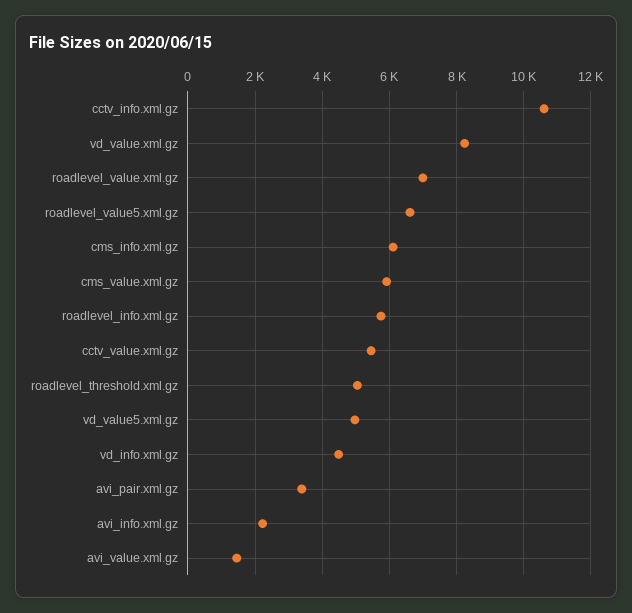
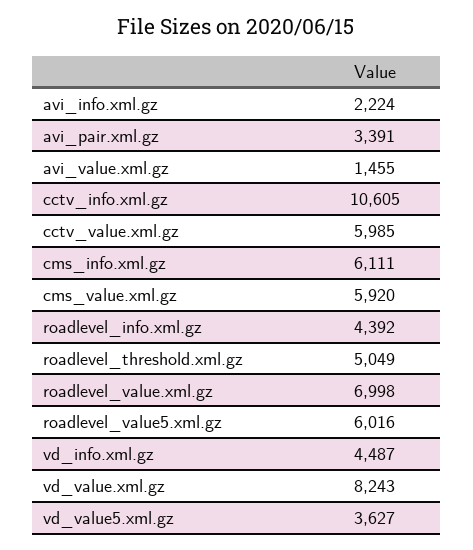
  {
    "cctv_info.xml.gz": 10605,
    "vd_value.xml.gz": 8243,
    "roadlevel_value.xml.gz": 6998,
-   "roadlevel_value5.xml.gz": 6600,
+   "roadlevel_value5.xml.gz": 6016,
    "cms_info.xml.gz": 6111,
    "cms_value.xml.gz": 5920,
-   "roadlevel_info.xml.gz": 5800,
+   "roadlevel_info.xml.gz": 4392,
-   "cctv_value.xml.gz": 5400,
+   "cctv_value.xml.gz": 5985,
    "roadlevel_threshold.xml.gz": 5049,
-   "vd_value5.xml.gz": 5000,
+   "vd_value5.xml.gz": 3627,
    "vd_info.xml.gz": 4487,
    "avi_pair.xml.gz": 3391,
    "avi_info.xml.gz": 2224,
    "avi_value.xml.gz": 1455
  }

